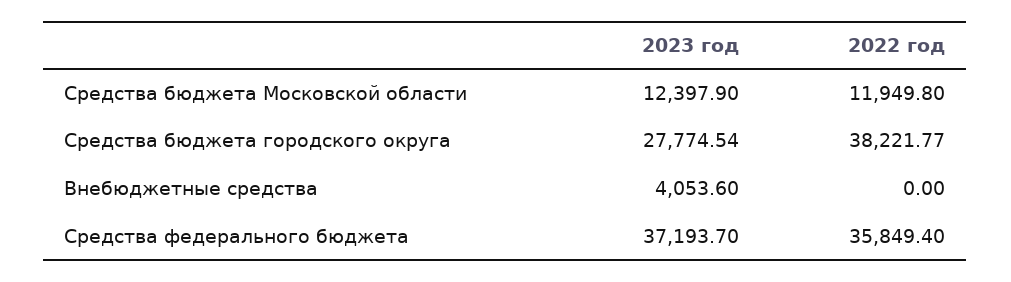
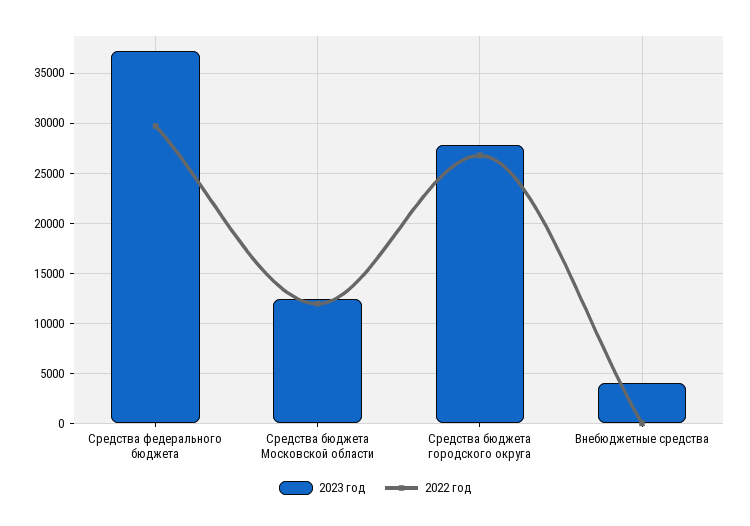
  {
    "2023 год": {
      "Средства бюджета Московской области": 12397.9,
      "Средства бюджета городского округа": 27774.54,
      "Внебюджетные средства": 4053.6,
      "Средства федерального бюджета": 37193.7
    },
    "2022 год": {
      "Средства бюджета Московской области": 11949.8,
-     "Средства бюджета городского округа": 38221.77,
+     "Средства бюджета городского округа": 27000,
      "Внебюджетные средства": 0,
-     "Средства федерального бюджета": 35849.4
+     "Средства федерального бюджета": 30000
    }
  }

